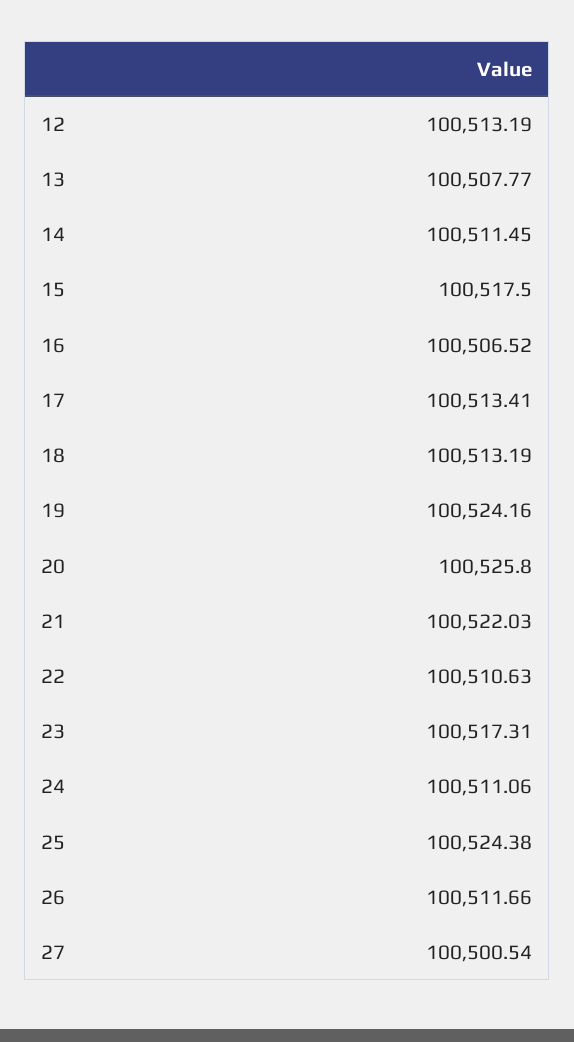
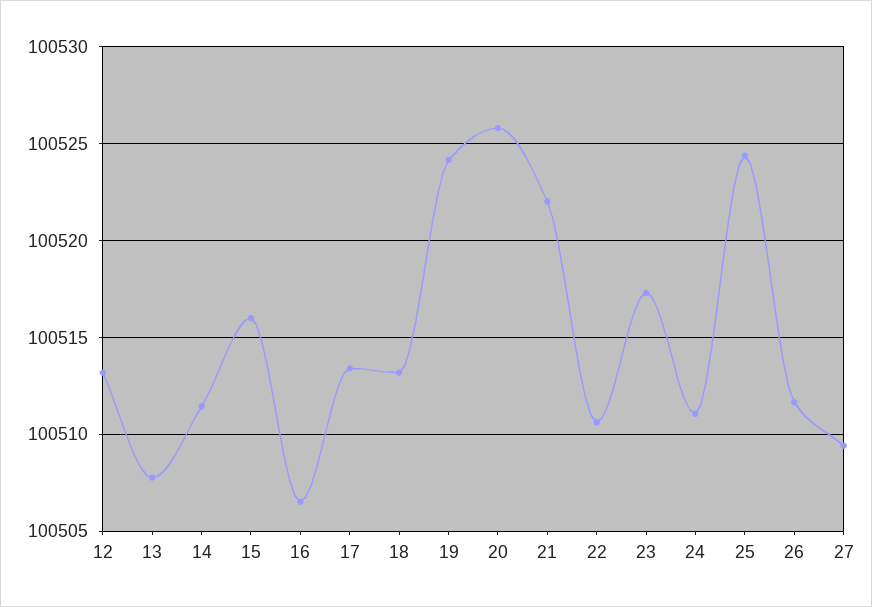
  {
    "12": 100513.19,
    "13": 100507.77,
    "14": 100511.45,
-   "15": 100517.5,
+   "15": 100516,
    "16": 100506.52,
    "17": 100513.41,
    "18": 100513.19,
    "19": 100524.16,
    "20": 100525.8,
    "21": 100522.03,
    "22": 100510.63,
    "23": 100517.31,
    "24": 100511.06,
    "25": 100524.38,
    "26": 100511.66,
-   "27": 100500.54
+   "27": 100509.5
  }

